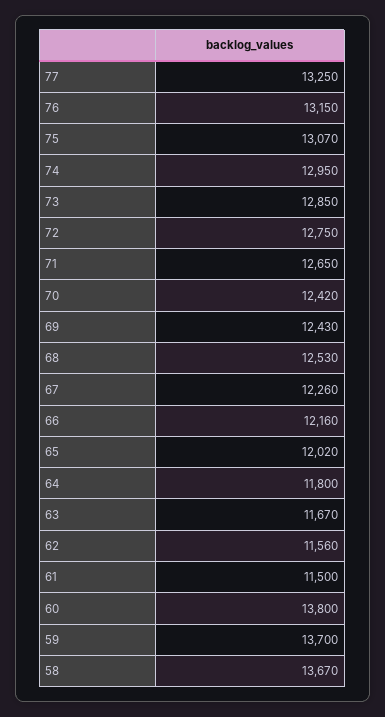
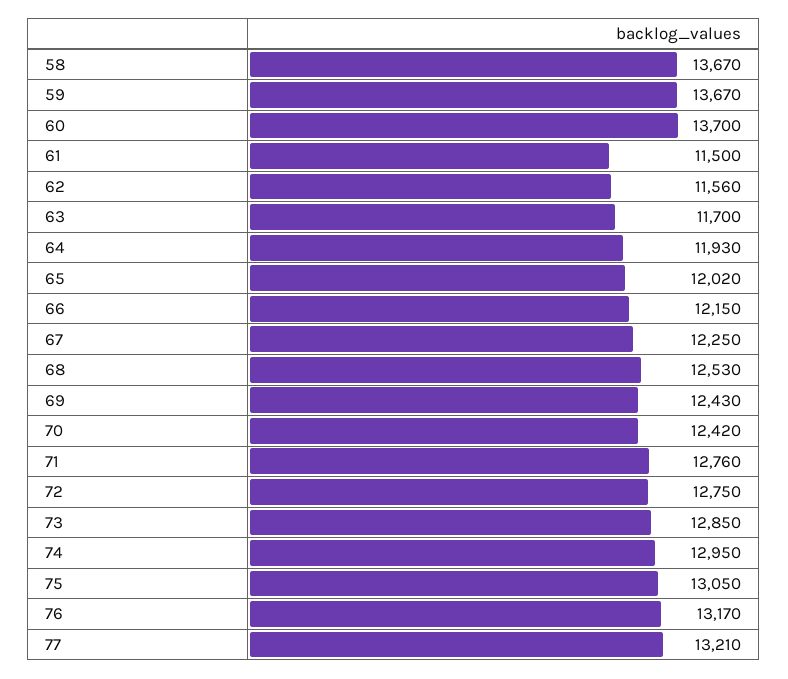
  {
-   "77": 13250,
+   "77": 13210,
-   "76": 13150,
+   "76": 13170,
-   "75": 13070,
+   "75": 13050,
    "74": 12950,
    "73": 12850,
    "72": 12750,
-   "71": 12650,
+   "71": 12760,
    "70": 12420,
    "69": 12430,
    "68": 12530,
-   "67": 12260,
+   "67": 12250,
-   "66": 12160,
+   "66": 12150,
    "65": 12020,
-   "64": 11800,
+   "64": 11930,
-   "63": 11670,
+   "63": 11700,
    "62": 11560,
    "61": 11500,
-   "60": 13800,
+   "60": 13700,
-   "59": 13700,
+   "59": 13670,
    "58": 13670
  }

